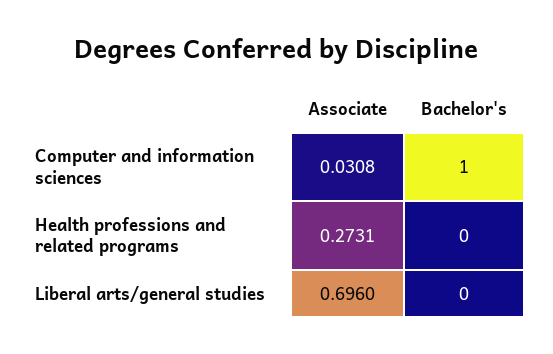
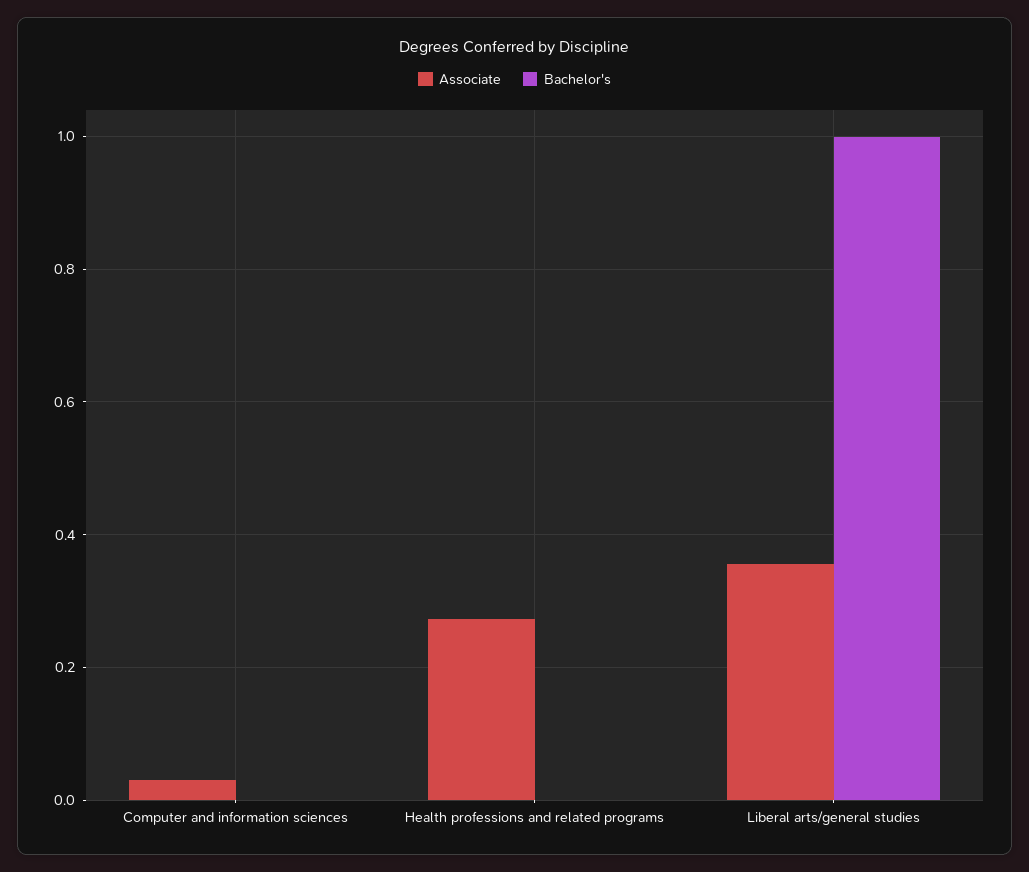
  {
    "Associate": {
      "Computer and information sciences": 0.0308,
      "Health professions and related programs": 0.2731,
-     "Liberal arts/general studies": 0.696
+     "Liberal arts/general studies": 0.36
    },
    "Bachelor's": {
-     "Computer and information sciences": 1,
+     "Computer and information sciences": 0,
      "Health professions and related programs": 0,
-     "Liberal arts/general studies": 0
+     "Liberal arts/general studies": 1
    }
  }

